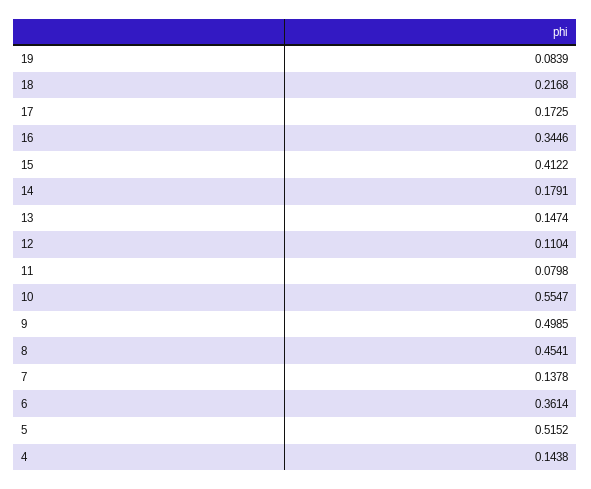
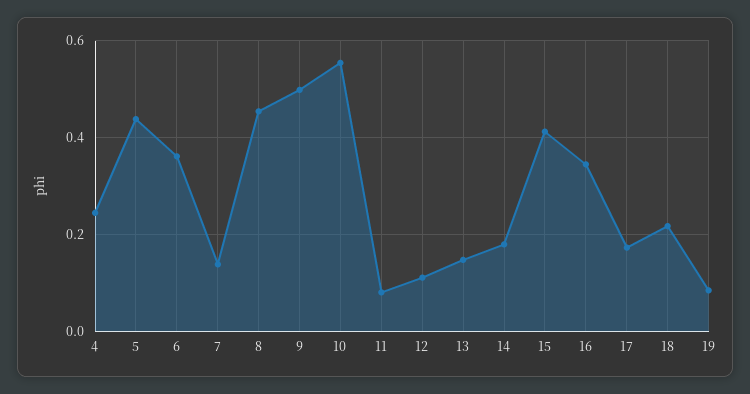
  {
    "19": 0.0839,
    "18": 0.2168,
    "17": 0.1725,
    "16": 0.3446,
    "15": 0.4122,
    "14": 0.1791,
    "13": 0.1474,
    "12": 0.1104,
    "11": 0.0798,
    "10": 0.5547,
    "9": 0.4985,
    "8": 0.4541,
    "7": 0.1378,
    "6": 0.3614,
-   "5": 0.5152,
+   "5": 0.44,
-   "4": 0.1438
+   "4": 0.24
  }

